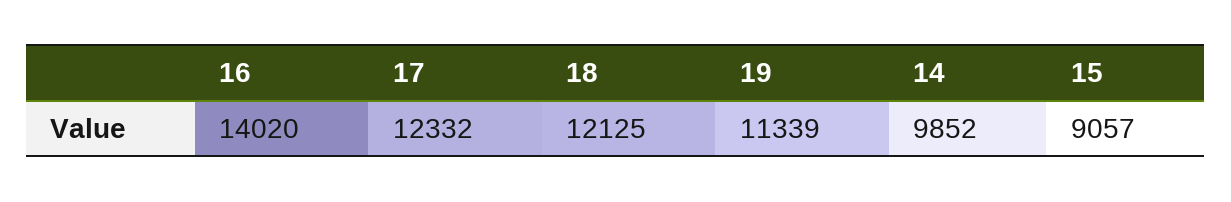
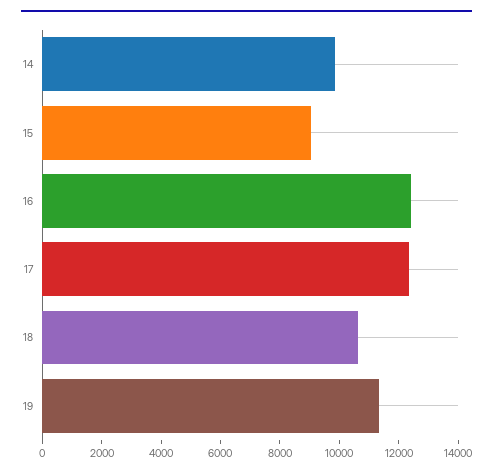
  {
-   "16": 14020,
+   "16": 12500,
    "17": 12332,
-   "18": 12125,
+   "18": 10500,
    "19": 11339,
    "14": 9852,
    "15": 9057
  }

